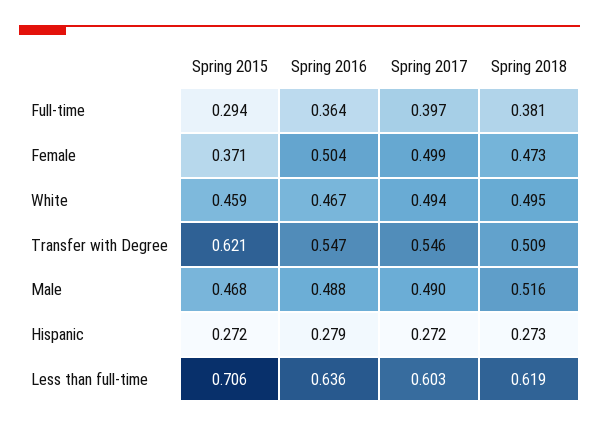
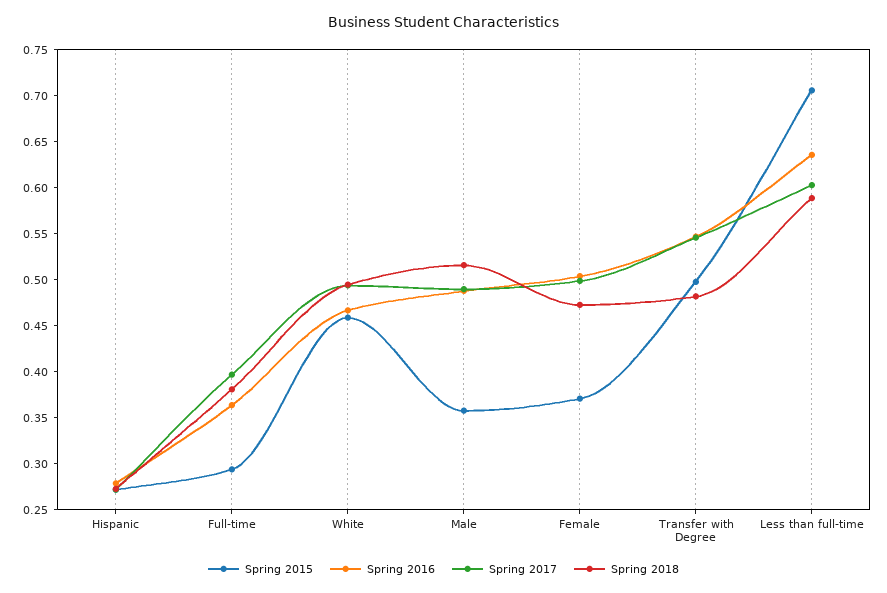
  {
    "Spring 2015": {
      "Full-time": 0.294,
      "Female": 0.371,
      "White": 0.459,
-     "Transfer with Degree": 0.621,
+     "Transfer with Degree": 0.5,
-     "Male": 0.468,
+     "Male": 0.36,
      "Hispanic": 0.272,
      "Less than full-time": 0.706
    },
    "Spring 2016": {
      "Full-time": 0.364,
      "Female": 0.504,
      "White": 0.467,
      "Transfer with Degree": 0.547,
      "Male": 0.488,
      "Hispanic": 0.279,
      "Less than full-time": 0.636
    },
    "Spring 2017": {
      "Full-time": 0.397,
      "Female": 0.499,
      "White": 0.494,
      "Transfer with Degree": 0.546,
      "Male": 0.49,
      "Hispanic": 0.272,
      "Less than full-time": 0.603
    },
    "Spring 2018": {
      "Full-time": 0.381,
      "Female": 0.473,
      "White": 0.495,
-     "Transfer with Degree": 0.509,
+     "Transfer with Degree": 0.48,
      "Male": 0.516,
      "Hispanic": 0.273,
-     "Less than full-time": 0.619
+     "Less than full-time": 0.59
    }
  }

